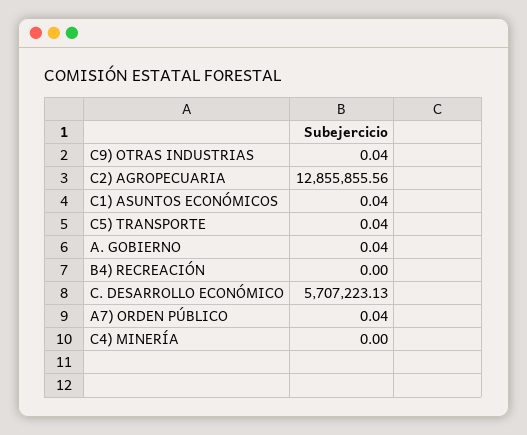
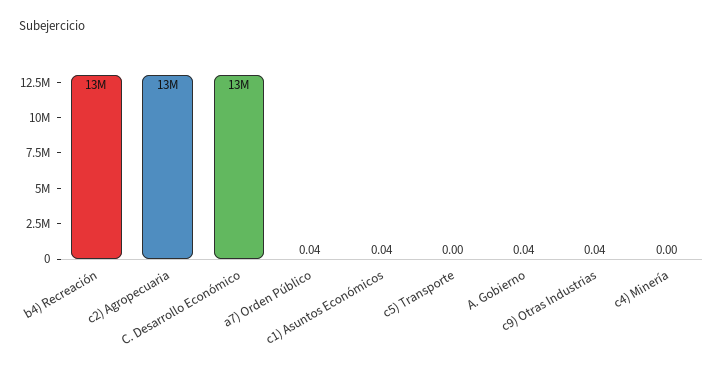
  {
    "C9) OTRAS INDUSTRIAS": 0.04,
    "C2) AGROPECUARIA": 12855855.56,
    "C1) ASUNTOS ECONÓMICOS": 0.04,
-   "C5) TRANSPORTE": 0.04,
+   "C5) TRANSPORTE": 0,
    "A. GOBIERNO": 0.04,
-   "B4) RECREACIÓN": 0,
+   "B4) RECREACIÓN": 13000000,
-   "C. DESARROLLO ECONÓMICO": 5707223.13,
+   "C. DESARROLLO ECONÓMICO": 13000000,
    "A7) ORDEN PÚBLICO": 0.04,
    "C4) MINERÍA": 0
  }

